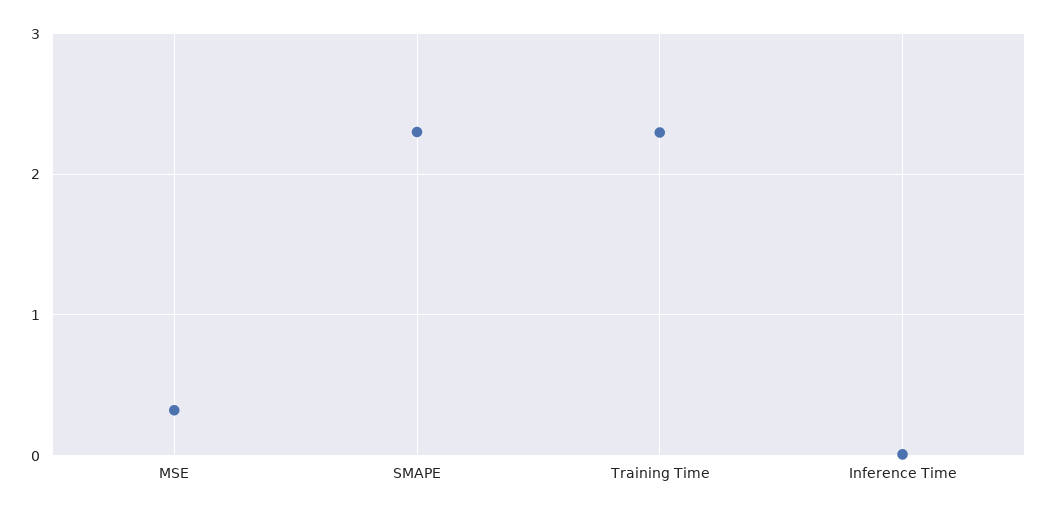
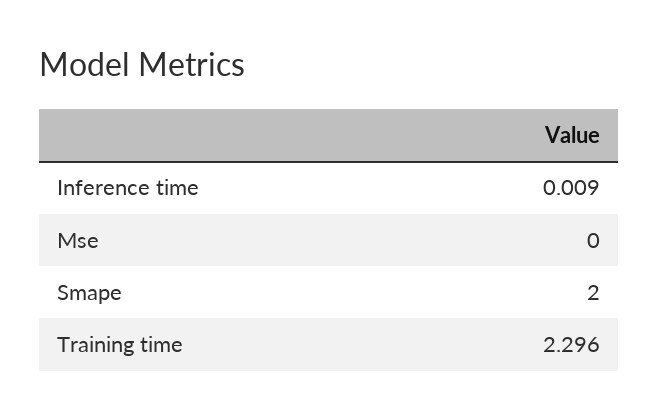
  {
-   "MSE": 0.3,
+   "MSE": 0,
-   "SMAPE": 2.3,
+   "SMAPE": 2,
    "Training Time": 2.296,
    "Inference Time": 0.009
  }

